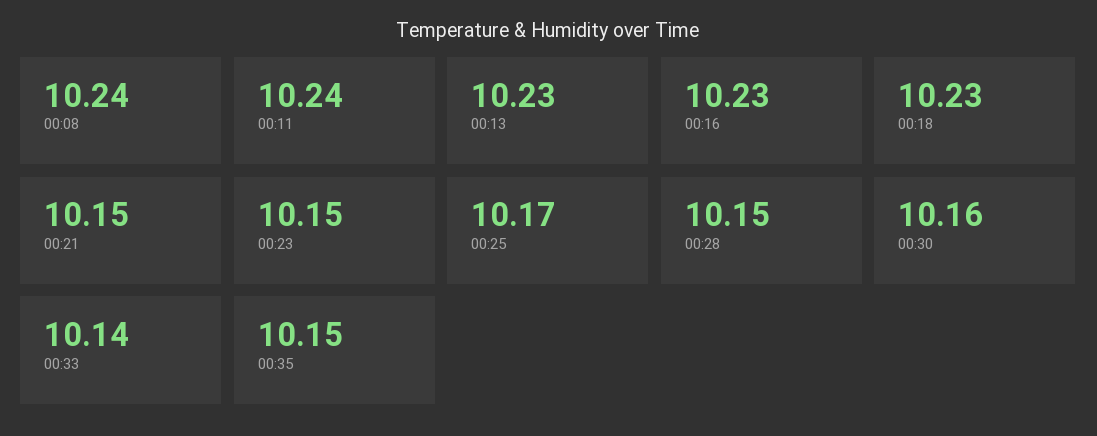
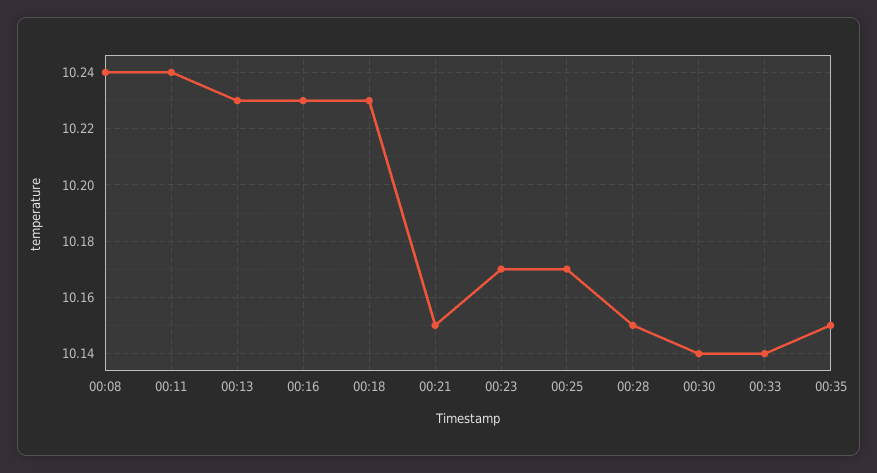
  {
    "00:08": 10.24,
    "00:11": 10.24,
    "00:13": 10.23,
    "00:16": 10.23,
    "00:18": 10.23,
    "00:21": 10.15,
-   "00:23": 10.15,
+   "00:23": 10.17,
    "00:25": 10.17,
    "00:28": 10.15,
-   "00:30": 10.16,
+   "00:30": 10.14,
    "00:33": 10.14,
    "00:35": 10.15
  }

